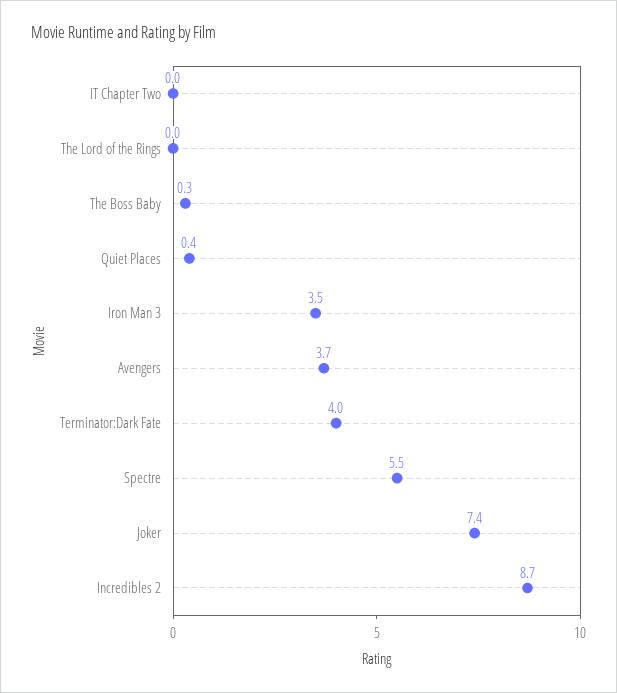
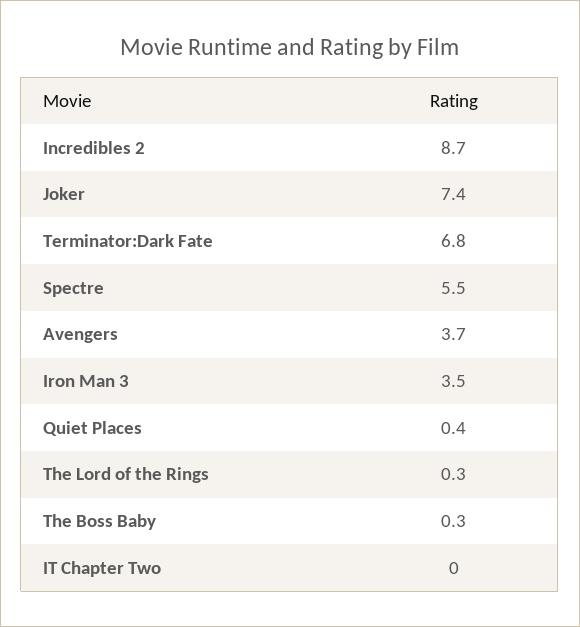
  {
    "IT Chapter Two": 0,
-   "The Lord of the Rings": 0,
+   "The Lord of the Rings": 0.3,
    "The Boss Baby": 0.3,
    "Quiet Places": 0.4,
    "Iron Man 3": 3.5,
    "Avengers": 3.7,
-   "Terminator:Dark Fate": 4,
+   "Terminator:Dark Fate": 6.8,
    "Spectre": 5.5,
    "Joker": 7.4,
    "Incredibles 2": 8.7
  }

